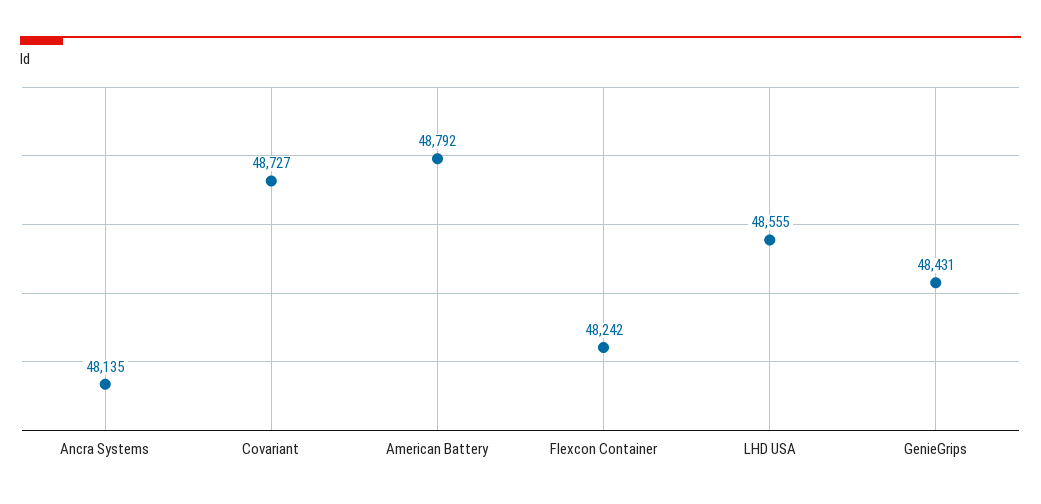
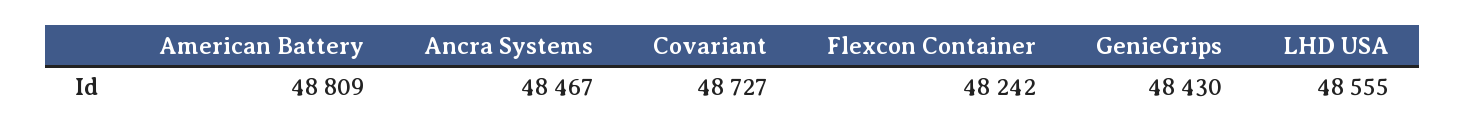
  {
-   "Ancra Systems": 48135,
+   "Ancra Systems": 48467,
    "Covariant": 48727,
-   "American Battery": 48792,
+   "American Battery": 48809,
    "Flexcon Container": 48242,
    "LHD USA": 48555,
-   "GenieGrips": 48431
+   "GenieGrips": 48430
  }

